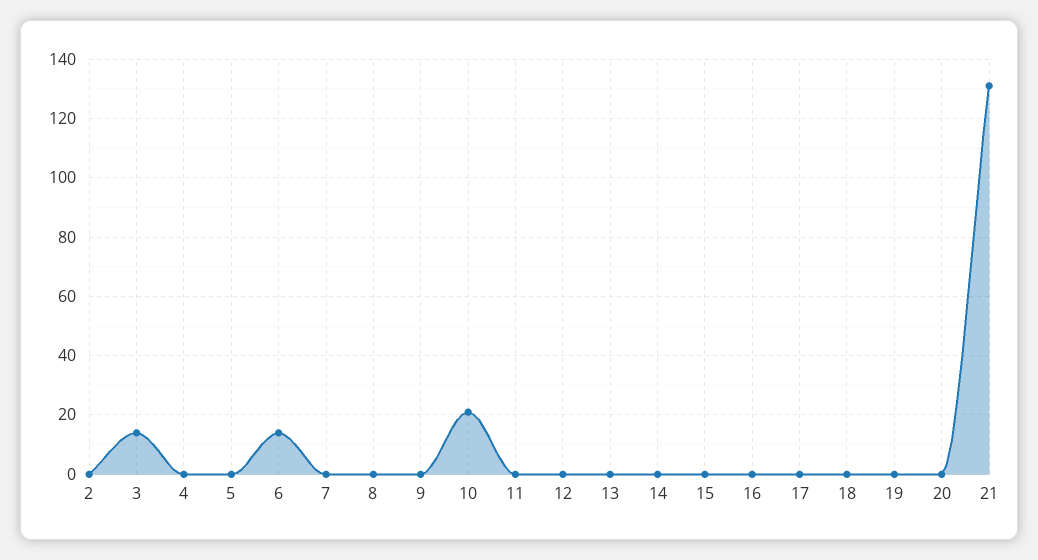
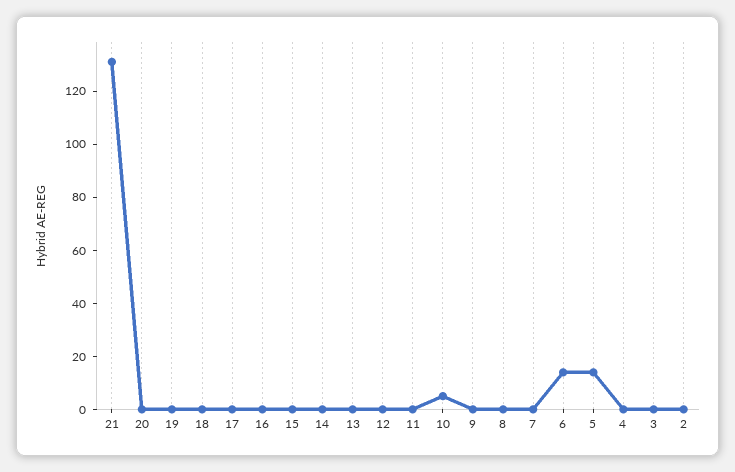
  {
    "2": 0,
-   "3": 15,
+   "3": 0,
    "4": 0,
-   "5": 0,
+   "5": 15,
    "6": 15,
    "7": 0,
    "8": 0,
    "9": 0,
-   "10": 20,
+   "10": 5,
    "11": 0,
    "12": 0,
    "13": 0,
    "14": 0,
    "15": 0,
    "16": 0,
    "17": 0,
    "18": 0,
    "19": 0,
    "20": 0,
    "21": 130
  }

